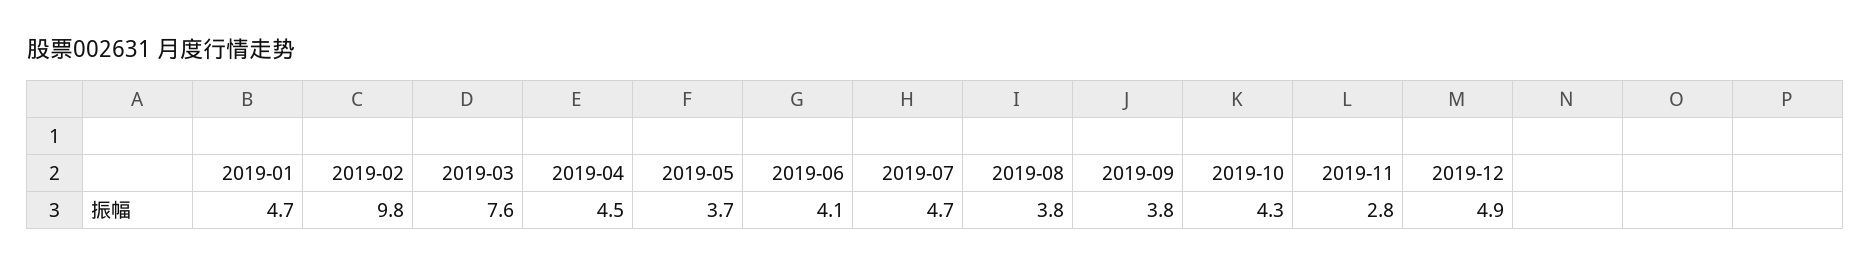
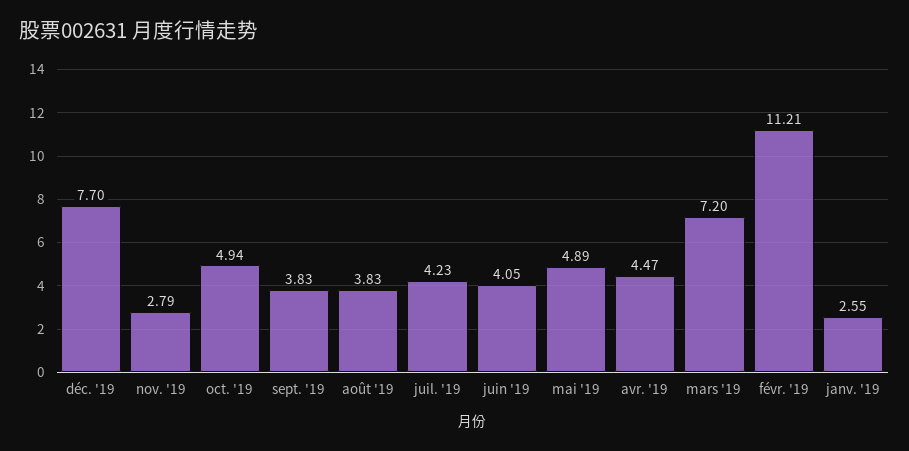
  {
-   "2019-01": 4.7,
+   "2019-01": 2.55,
-   "2019-02": 9.8,
+   "2019-02": 11.21,
-   "2019-03": 7.6,
+   "2019-03": 7.2,
    "2019-04": 4.47,
-   "2019-05": 3.7,
+   "2019-05": 4.89,
    "2019-06": 4.05,
-   "2019-07": 4.7,
+   "2019-07": 4.23,
    "2019-08": 3.83,
    "2019-09": 3.83,
-   "2019-10": 4.3,
+   "2019-10": 4.94,
    "2019-11": 2.79,
-   "2019-12": 4.9
+   "2019-12": 7.7
  }

